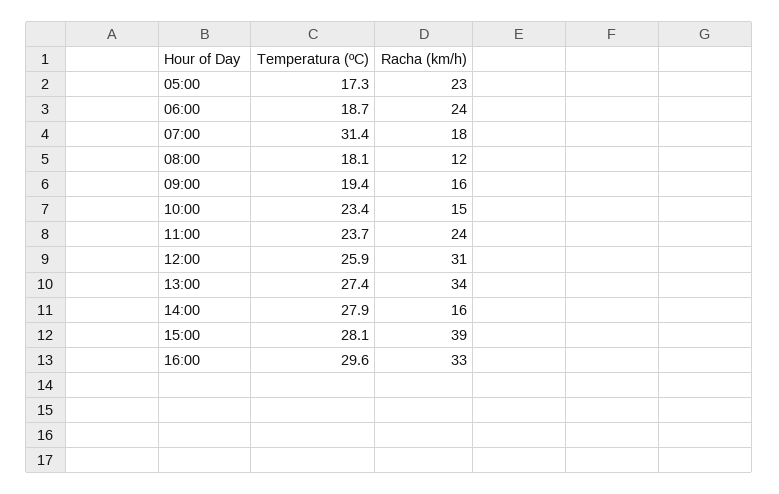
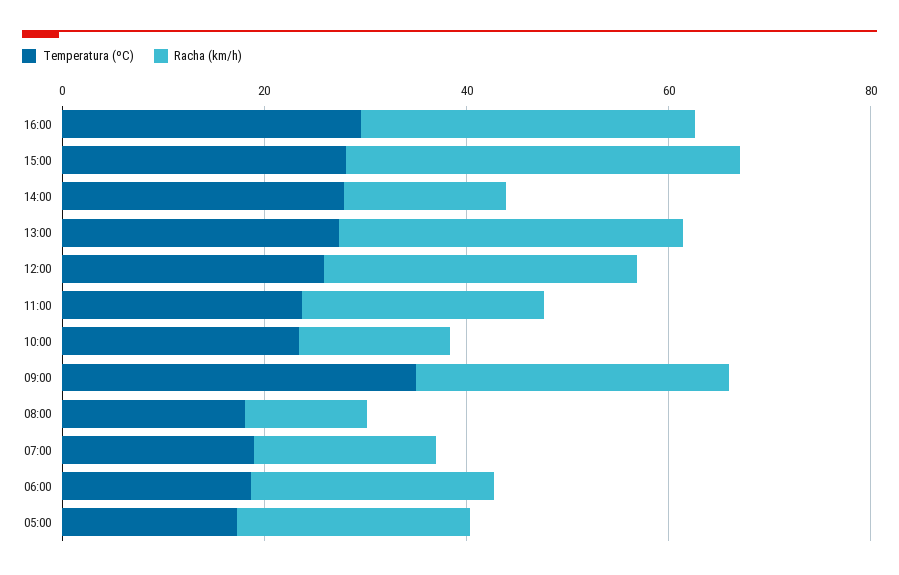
  {
    "Temperatura (ºC)": {
      "05:00": 17.3,
      "06:00": 18.7,
-     "07:00": 31.4,
+     "07:00": 20,
      "08:00": 18.1,
-     "09:00": 19.4,
+     "09:00": 35,
      "10:00": 23.4,
      "11:00": 23.7,
      "12:00": 25.9,
      "13:00": 27.4,
      "14:00": 27.9,
      "15:00": 28.1,
      "16:00": 29.6
    },
    "Racha (km/h)": {
      "05:00": 23,
      "06:00": 24,
      "07:00": 18,
      "08:00": 12,
-     "09:00": 16,
+     "09:00": 30,
      "10:00": 15,
      "11:00": 24,
      "12:00": 31,
      "13:00": 34,
      "14:00": 16,
      "15:00": 39,
      "16:00": 33
    }
  }

